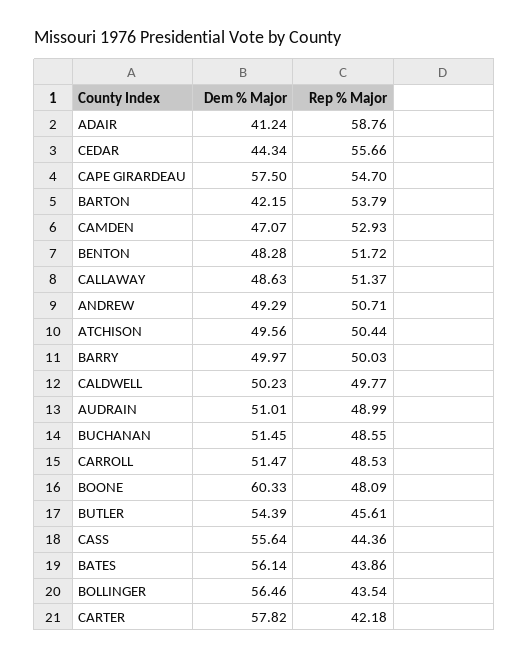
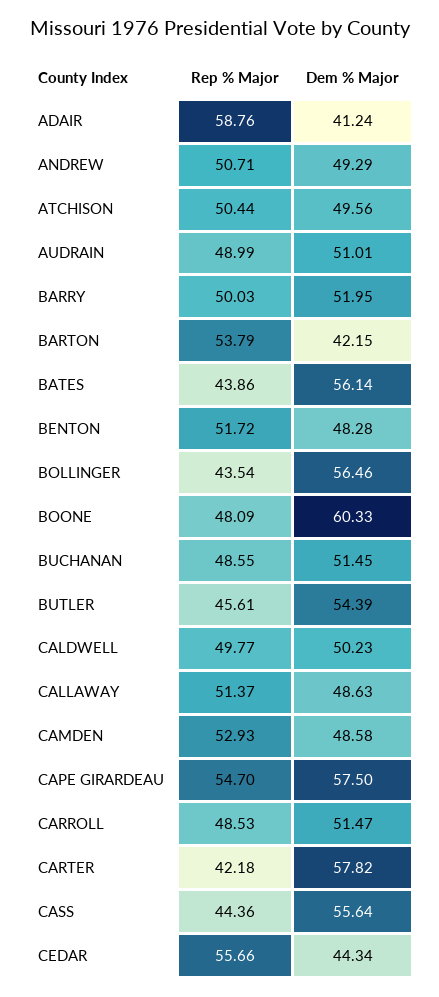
  {
    "Dem % Major": {
      "ADAIR": 41.24,
      "CEDAR": 44.34,
      "CAPE GIRARDEAU": 57.5,
      "BARTON": 42.15,
-     "CAMDEN": 47.07,
+     "CAMDEN": 48.58,
      "BENTON": 48.28,
      "CALLAWAY": 48.63,
      "ANDREW": 49.29,
      "ATCHISON": 49.56,
-     "BARRY": 49.97,
+     "BARRY": 51.95,
      "CALDWELL": 50.23,
      "AUDRAIN": 51.01,
      "BUCHANAN": 51.45,
      "CARROLL": 51.47,
      "BOONE": 60.33,
      "BUTLER": 54.39,
      "CASS": 55.64,
      "BATES": 56.14,
      "BOLLINGER": 56.46,
      "CARTER": 57.82
    },
    "Rep % Major": {
      "ADAIR": 58.76,
      "CEDAR": 55.66,
      "CAPE GIRARDEAU": 54.7,
      "BARTON": 53.79,
      "CAMDEN": 52.93,
      "BENTON": 51.72,
      "CALLAWAY": 51.37,
      "ANDREW": 50.71,
      "ATCHISON": 50.44,
      "BARRY": 50.03,
      "CALDWELL": 49.77,
      "AUDRAIN": 48.99,
      "BUCHANAN": 48.55,
      "CARROLL": 48.53,
      "BOONE": 48.09,
      "BUTLER": 45.61,
      "CASS": 44.36,
      "BATES": 43.86,
      "BOLLINGER": 43.54,
      "CARTER": 42.18
    }
  }

